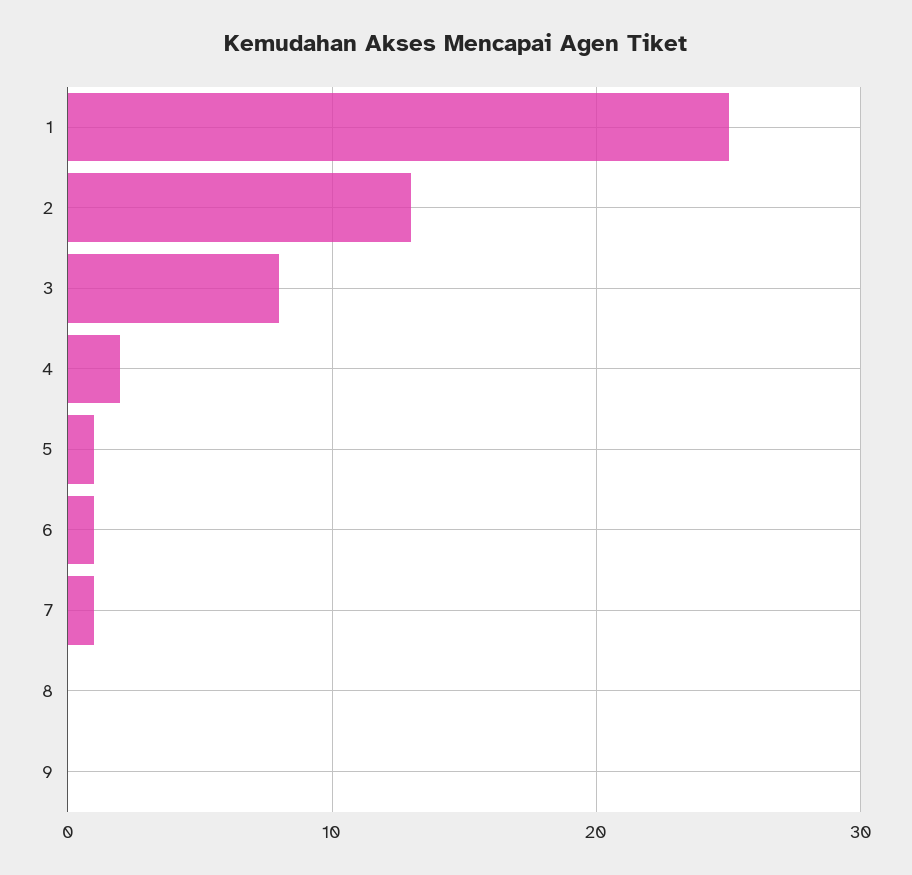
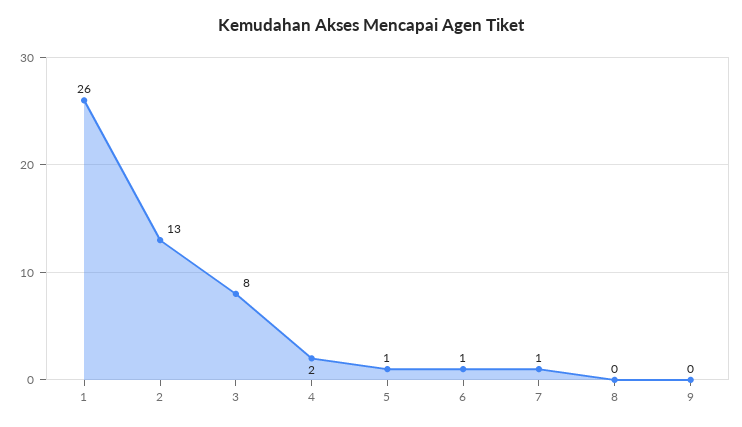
  {
-   "1": 25,
+   "1": 26,
    "2": 13,
    "3": 8,
    "4": 2,
    "5": 1,
    "6": 1,
    "7": 1,
    "8": 0,
    "9": 0
  }

